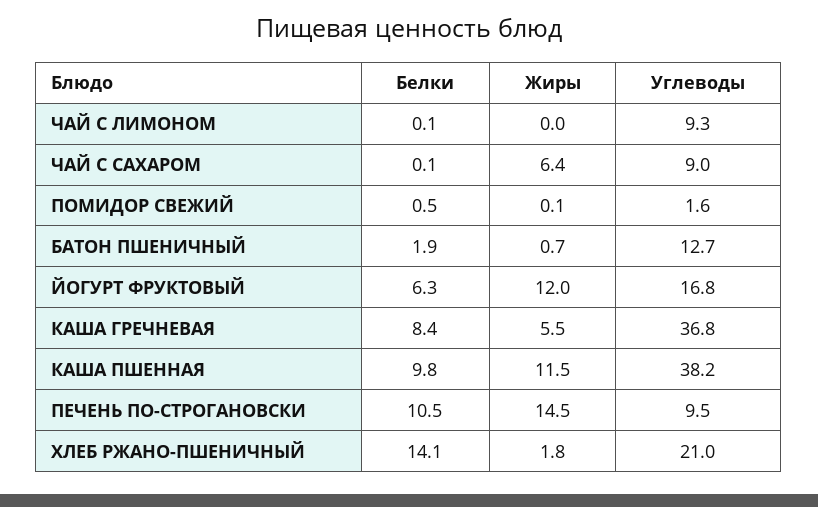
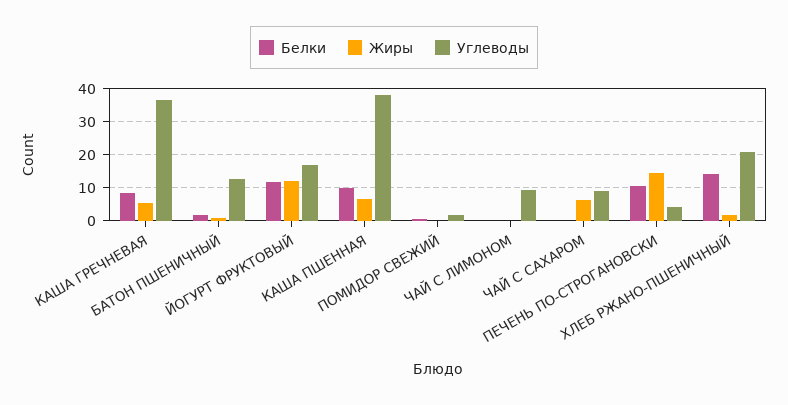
  {
    "Белки": {
      "ЧАЙ С ЛИМОНОМ": 0.1,
      "ЧАЙ С САХАРОМ": 0.1,
      "ПОМИДОР СВЕЖИЙ": 0.5,
      "БАТОН ПШЕНИЧНЫЙ": 1.9,
-     "ЙОГУРТ ФРУКТОВЫЙ": 6.3,
+     "ЙОГУРТ ФРУКТОВЫЙ": 12,
      "КАША ГРЕЧНЕВАЯ": 8.4,
      "КАША ПШЕННАЯ": 9.8,
      "ПЕЧЕНЬ ПО-СТРОГАНОВСКИ": 10.5,
      "ХЛЕБ РЖАНО-ПШЕНИЧНЫЙ": 14.1
    },
    "Жиры": {
      "ЧАЙ С ЛИМОНОМ": 0,
      "ЧАЙ С САХАРОМ": 6.4,
      "ПОМИДОР СВЕЖИЙ": 0.1,
      "БАТОН ПШЕНИЧНЫЙ": 0.7,
      "ЙОГУРТ ФРУКТОВЫЙ": 12,
      "КАША ГРЕЧНЕВАЯ": 5.5,
-     "КАША ПШЕННАЯ": 11.5,
+     "КАША ПШЕННАЯ": 6,
      "ПЕЧЕНЬ ПО-СТРОГАНОВСКИ": 14.5,
      "ХЛЕБ РЖАНО-ПШЕНИЧНЫЙ": 1.8
    },
    "Углеводы": {
      "ЧАЙ С ЛИМОНОМ": 9.3,
      "ЧАЙ С САХАРОМ": 9,
      "ПОМИДОР СВЕЖИЙ": 1.6,
      "БАТОН ПШЕНИЧНЫЙ": 12.7,
      "ЙОГУРТ ФРУКТОВЫЙ": 16.8,
      "КАША ГРЕЧНЕВАЯ": 36.8,
      "КАША ПШЕННАЯ": 38.2,
-     "ПЕЧЕНЬ ПО-СТРОГАНОВСКИ": 9.5,
+     "ПЕЧЕНЬ ПО-СТРОГАНОВСКИ": 4,
      "ХЛЕБ РЖАНО-ПШЕНИЧНЫЙ": 21
    }
  }

